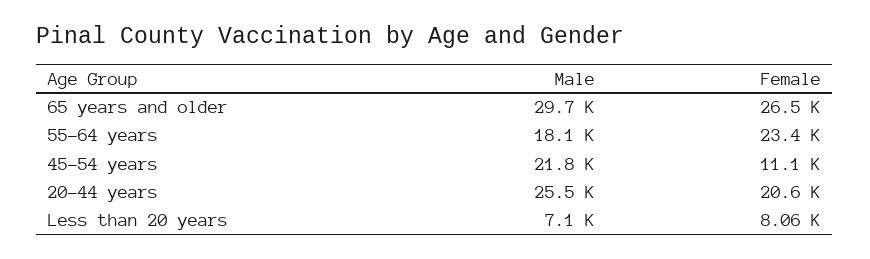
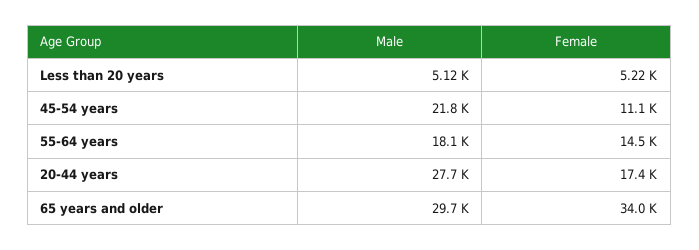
  {
    "Male": {
      "65 years and older": 29700,
      "55-64 years": 18100,
      "45-54 years": 21800,
-     "20-44 years": 25500,
+     "20-44 years": 27700,
-     "Less than 20 years": 7100
+     "Less than 20 years": 5120
    },
    "Female": {
-     "65 years and older": 26500,
+     "65 years and older": 34000,
-     "55-64 years": 23400,
+     "55-64 years": 14500,
      "45-54 years": 11100,
-     "20-44 years": 20600,
+     "20-44 years": 17400,
-     "Less than 20 years": 8060
+     "Less than 20 years": 5220
    }
  }

